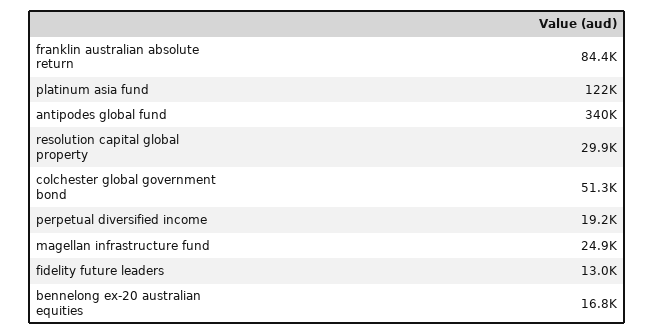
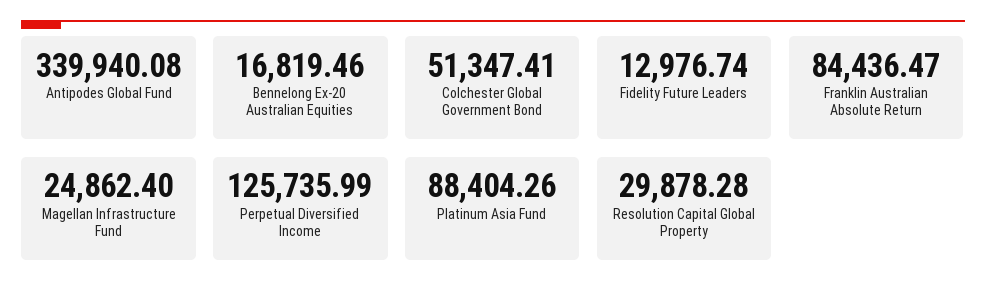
  {
    "franklin australian absolute return": 84436.47,
-   "platinum asia fund": 122000,
+   "platinum asia fund": 88404.26,
    "antipodes global fund": 339940.08,
    "resolution capital global property": 29878.28,
    "colchester global government bond": 51347.41,
-   "perpetual diversified income": 19200,
+   "perpetual diversified income": 125735.99,
    "magellan infrastructure fund": 24862.4,
    "fidelity future leaders": 12976.74,
    "bennelong ex-20 australian equities": 16819.46
  }

